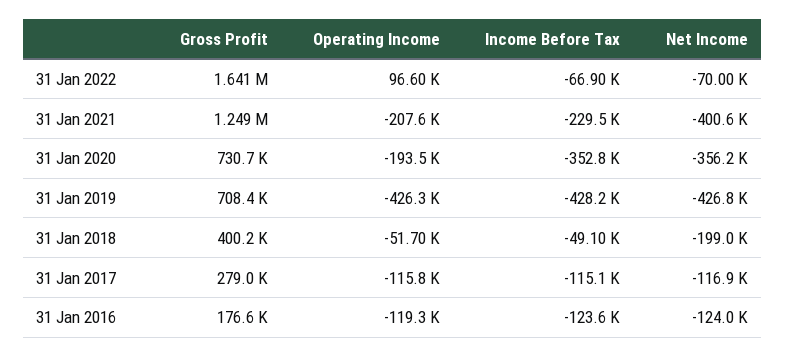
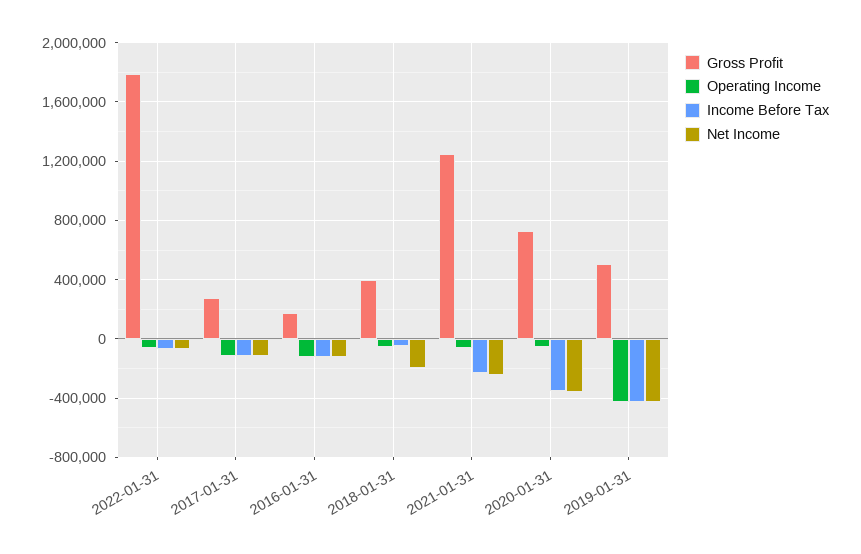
  {
    "Gross Profit": {
-     "31 Jan 2022": 1641000,
+     "31 Jan 2022": 1800000,
      "31 Jan 2021": 1249000,
      "31 Jan 2020": 730700,
-     "31 Jan 2019": 708400,
+     "31 Jan 2019": 500000,
      "31 Jan 2018": 400200,
      "31 Jan 2017": 279000,
      "31 Jan 2016": 176600
    },
    "Operating Income": {
-     "31 Jan 2022": 96600,
+     "31 Jan 2022": -50000,
-     "31 Jan 2021": -207600,
+     "31 Jan 2021": -50000,
-     "31 Jan 2020": -193500,
+     "31 Jan 2020": -50000,
      "31 Jan 2019": -426300,
      "31 Jan 2018": -51700,
      "31 Jan 2017": -115800,
      "31 Jan 2016": -119300
    },
    "Income Before Tax": {
      "31 Jan 2022": -66900,
      "31 Jan 2021": -229500,
      "31 Jan 2020": -352800,
      "31 Jan 2019": -428200,
      "31 Jan 2018": -49100,
      "31 Jan 2017": -115100,
      "31 Jan 2016": -123600
    },
    "Net Income": {
      "31 Jan 2022": -70000,
-     "31 Jan 2021": -400600,
+     "31 Jan 2021": -250000,
      "31 Jan 2020": -356200,
      "31 Jan 2019": -426800,
      "31 Jan 2018": -199000,
      "31 Jan 2017": -116900,
      "31 Jan 2016": -124000
    }
  }

